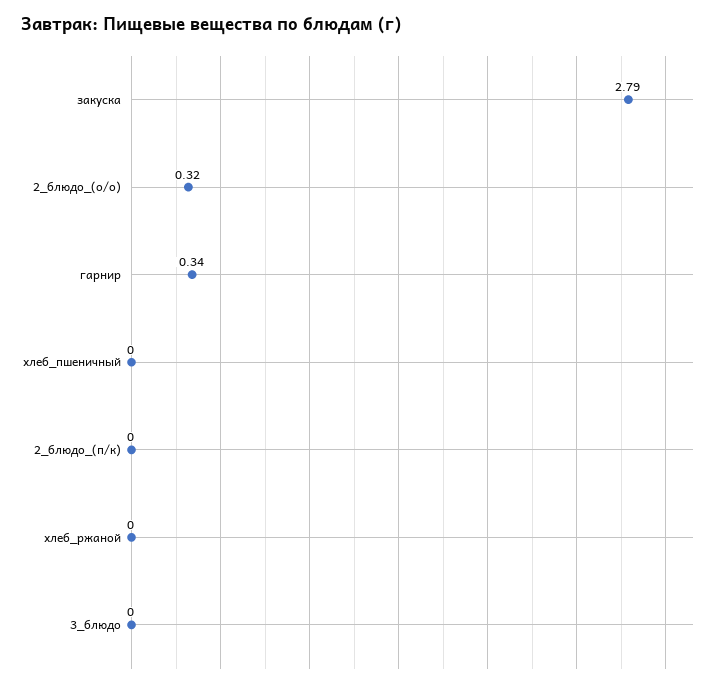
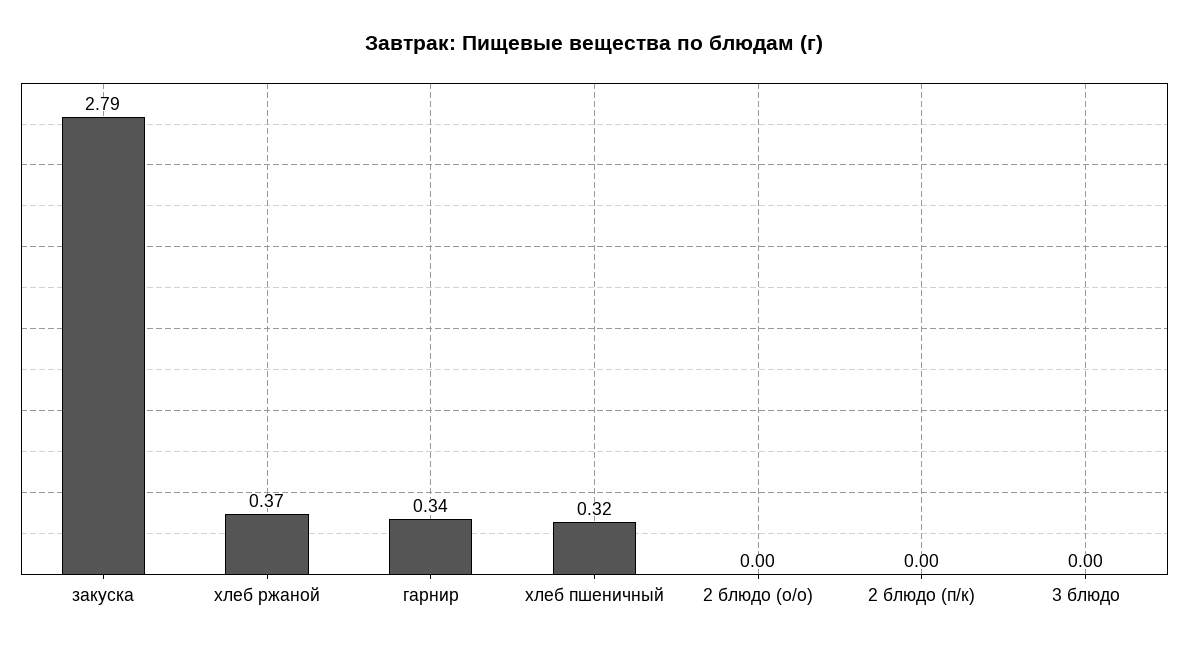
  {
    "закуска": 2.79,
-   "2_блюдо_(о/о)": 0.32,
+   "2_блюдо_(о/о)": 0,
    "гарнир": 0.34,
-   "хлеб_пшеничный": 0,
+   "хлеб_пшеничный": 0.32,
    "2_блюдо_(п/к)": 0,
-   "хлеб_ржаной": 0,
+   "хлеб_ржаной": 0.37,
    "3_блюдо": 0
  }

